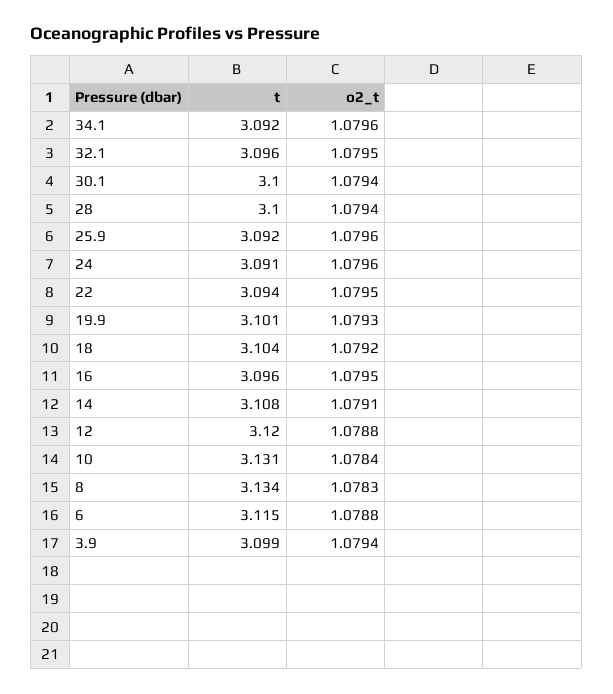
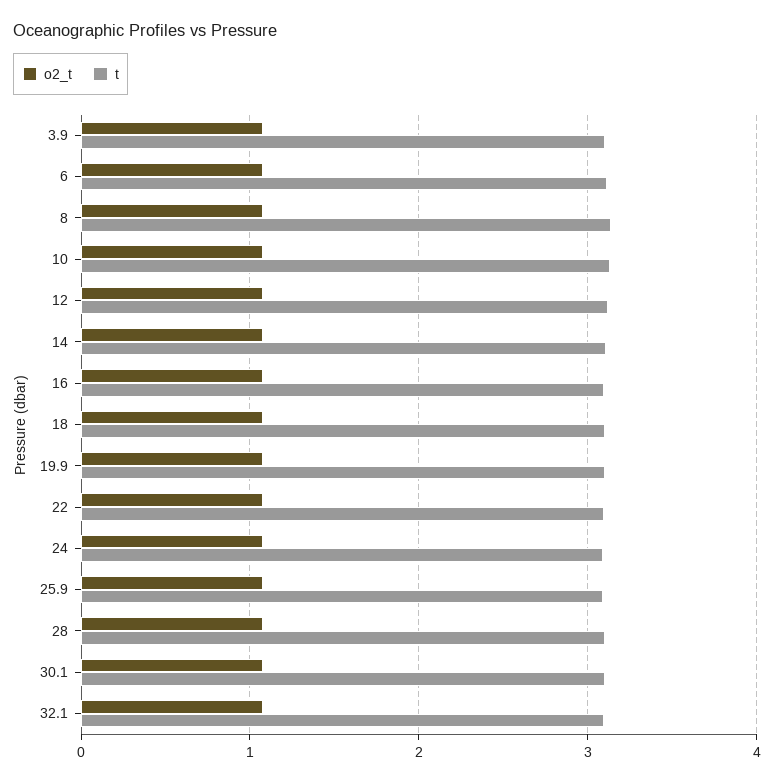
  {
    "t": {
-     "34.1": 3.092,
      "32.1": 3.096,
      "30.1": 3.1,
      "28": 3.1,
      "25.9": 3.092,
      "24": 3.091,
      "22": 3.094,
      "19.9": 3.101,
      "18": 3.104,
      "16": 3.096,
      "14": 3.108,
      "12": 3.12,
      "10": 3.131,
      "8": 3.134,
      "6": 3.115,
      "3.9": 3.099
    },
    "o2_t": {
-     "34.1": 1.0796,
      "32.1": 1.0795,
      "30.1": 1.0794,
      "28": 1.0794,
      "25.9": 1.0796,
      "24": 1.0796,
      "22": 1.0795,
      "19.9": 1.0793,
      "18": 1.0792,
      "16": 1.0795,
      "14": 1.0791,
      "12": 1.0788,
      "10": 1.0784,
      "8": 1.0783,
      "6": 1.0788,
      "3.9": 1.0794
    }
  }

